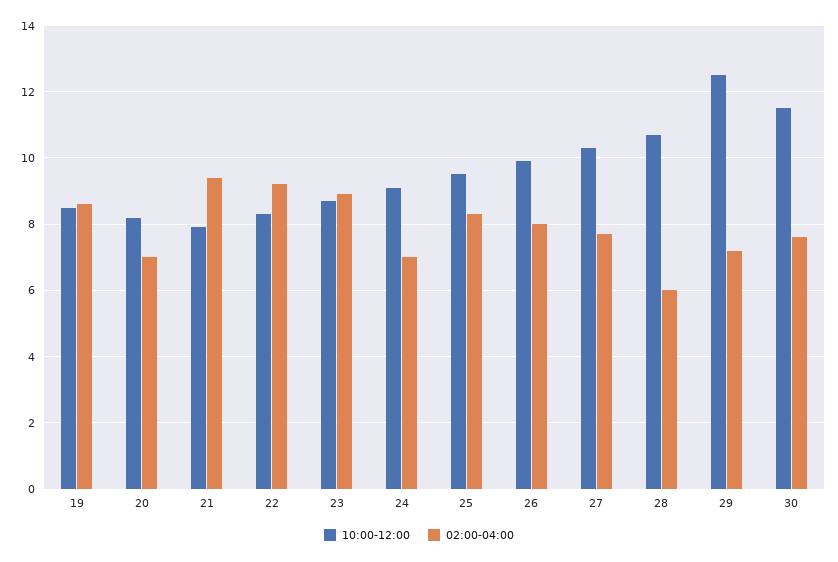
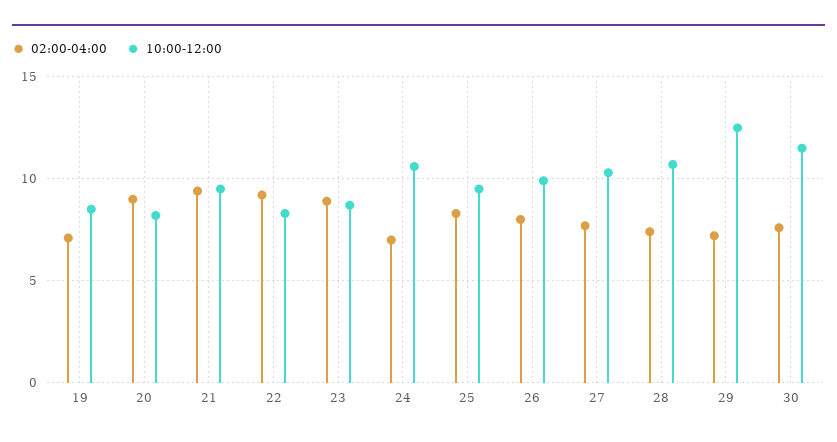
  {
    "10:00-12:00": {
      "19": 8.5,
      "20": 8,
-     "21": 8,
+     "21": 9.5,
      "22": 8.5,
      "23": 8.5,
-     "24": 9,
+     "24": 10.5,
      "25": 9.5,
      "26": 10,
      "27": 10.5,
      "28": 10.5,
      "29": 12.5,
      "30": 11.5
    },
    "02:00-04:00": {
-     "19": 8.5,
+     "19": 7,
-     "20": 7,
+     "20": 9,
      "21": 9.5,
      "22": 9,
      "23": 9,
      "24": 7,
      "25": 8.5,
      "26": 8,
      "27": 7.5,
-     "28": 6,
+     "28": 7.5,
      "29": 7,
      "30": 7.5
    }
  }

